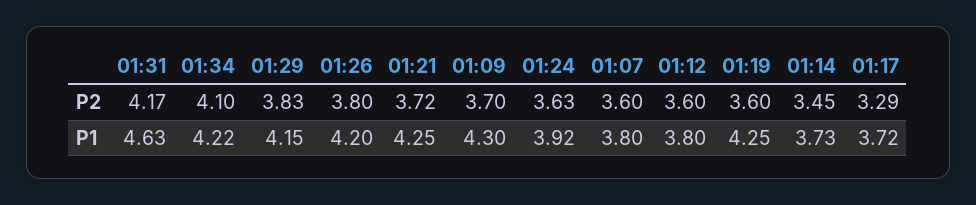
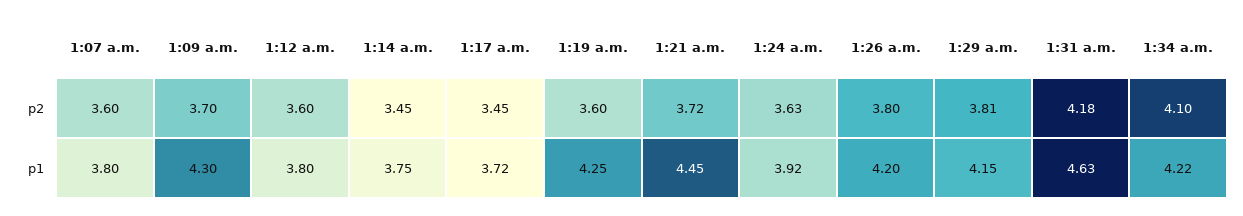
  {
    "01:31": {
-     "P2": 4.17,
+     "P2": 4.18,
      "P1": 4.63
    },
    "01:34": {
      "P2": 4.1,
      "P1": 4.22
    },
    "01:29": {
-     "P2": 3.83,
+     "P2": 3.81,
      "P1": 4.15
    },
    "01:26": {
      "P2": 3.8,
      "P1": 4.2
    },
    "01:21": {
      "P2": 3.72,
-     "P1": 4.25
+     "P1": 4.45
    },
    "01:09": {
      "P2": 3.7,
      "P1": 4.3
    },
    "01:24": {
      "P2": 3.63,
      "P1": 3.92
    },
    "01:07": {
      "P2": 3.6,
      "P1": 3.8
    },
    "01:12": {
      "P2": 3.6,
      "P1": 3.8
    },
    "01:19": {
      "P2": 3.6,
      "P1": 4.25
    },
    "01:14": {
      "P2": 3.45,
-     "P1": 3.73
+     "P1": 3.75
    },
    "01:17": {
-     "P2": 3.29,
+     "P2": 3.45,
      "P1": 3.72
    }
  }

